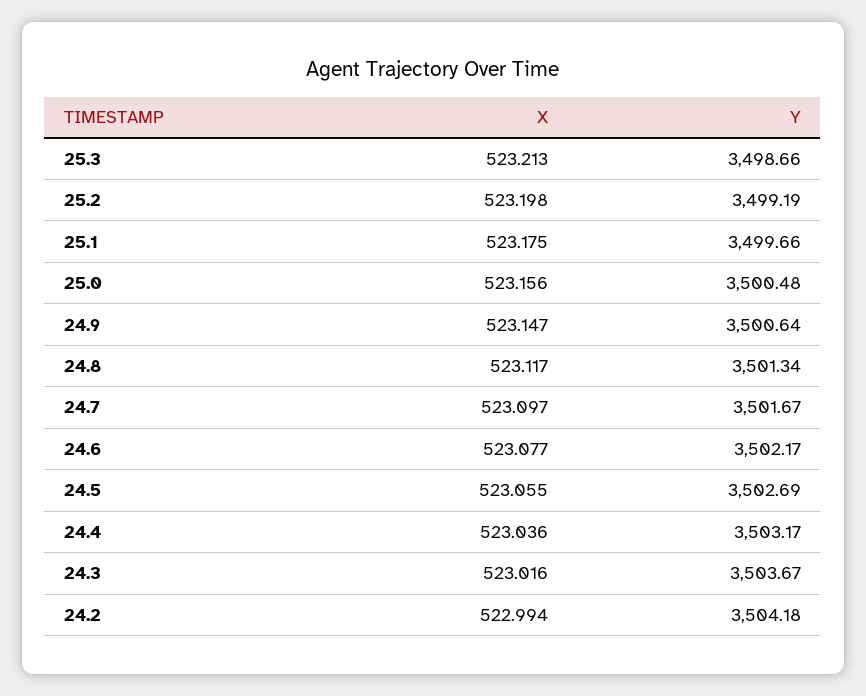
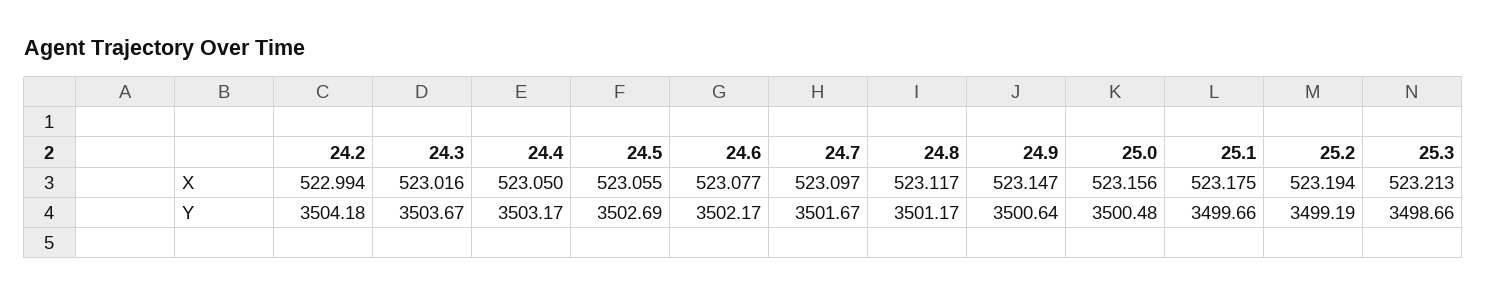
  {
    "X": {
      "25.3": 523.213,
-     "25.2": 523.198,
+     "25.2": 523.194,
      "25.1": 523.175,
      "25.0": 523.156,
      "24.9": 523.147,
      "24.8": 523.117,
      "24.7": 523.097,
      "24.6": 523.077,
      "24.5": 523.055,
-     "24.4": 523.036,
+     "24.4": 523.05,
      "24.3": 523.016,
      "24.2": 522.994
    },
    "Y": {
      "25.3": 3498.66,
      "25.2": 3499.19,
      "25.1": 3499.66,
      "25.0": 3500.48,
      "24.9": 3500.64,
-     "24.8": 3501.34,
+     "24.8": 3501.17,
      "24.7": 3501.67,
      "24.6": 3502.17,
      "24.5": 3502.69,
      "24.4": 3503.17,
      "24.3": 3503.67,
      "24.2": 3504.18
    }
  }

